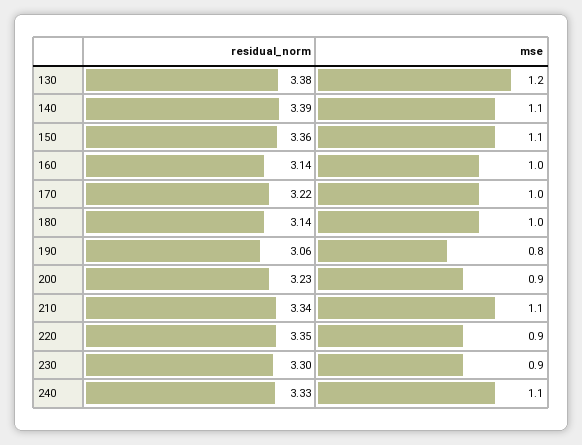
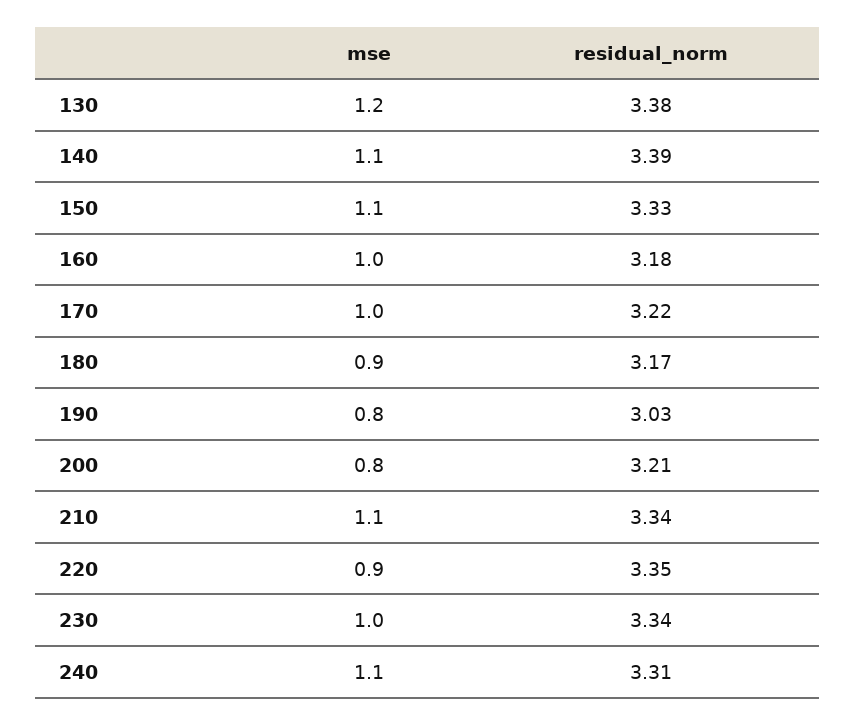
  {
    "residual_norm": {
      "130": 3.38,
      "140": 3.39,
-     "150": 3.36,
+     "150": 3.33,
-     "160": 3.14,
+     "160": 3.18,
      "170": 3.22,
-     "180": 3.14,
+     "180": 3.17,
-     "190": 3.06,
+     "190": 3.03,
-     "200": 3.23,
+     "200": 3.21,
      "210": 3.34,
      "220": 3.35,
-     "230": 3.3,
+     "230": 3.34,
-     "240": 3.33
+     "240": 3.31
    },
    "mse": {
      "130": 1.2,
      "140": 1.1,
      "150": 1.1,
      "160": 1,
      "170": 1,
-     "180": 1,
+     "180": 0.9,
      "190": 0.8,
-     "200": 0.9,
+     "200": 0.8,
      "210": 1.1,
      "220": 0.9,
-     "230": 0.9,
+     "230": 1,
      "240": 1.1
    }
  }

